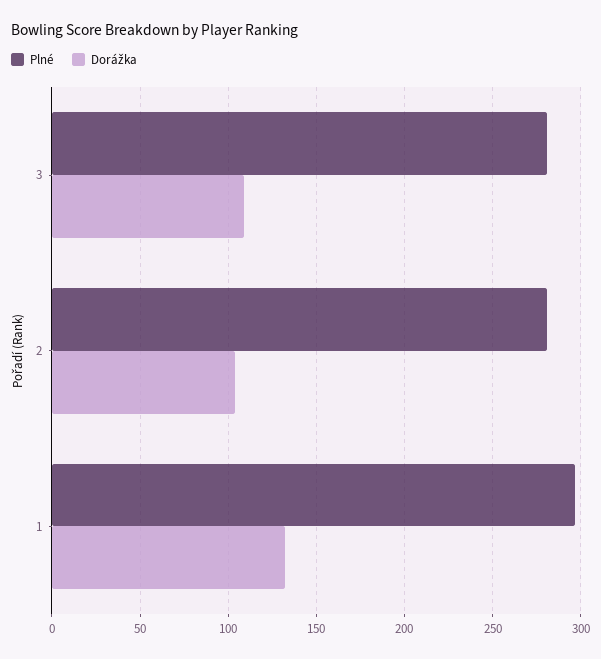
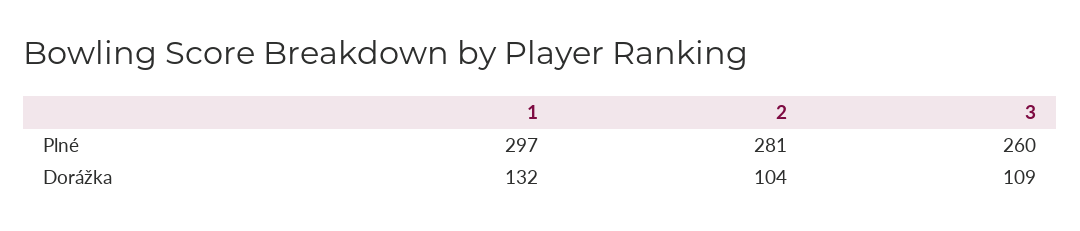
  {
    "Plné": {
-     "3": 280,
+     "3": 260,
      "2": 281,
      "1": 297
    },
    "Dorážka": {
      "3": 109,
      "2": 104,
      "1": 132
    }
  }

